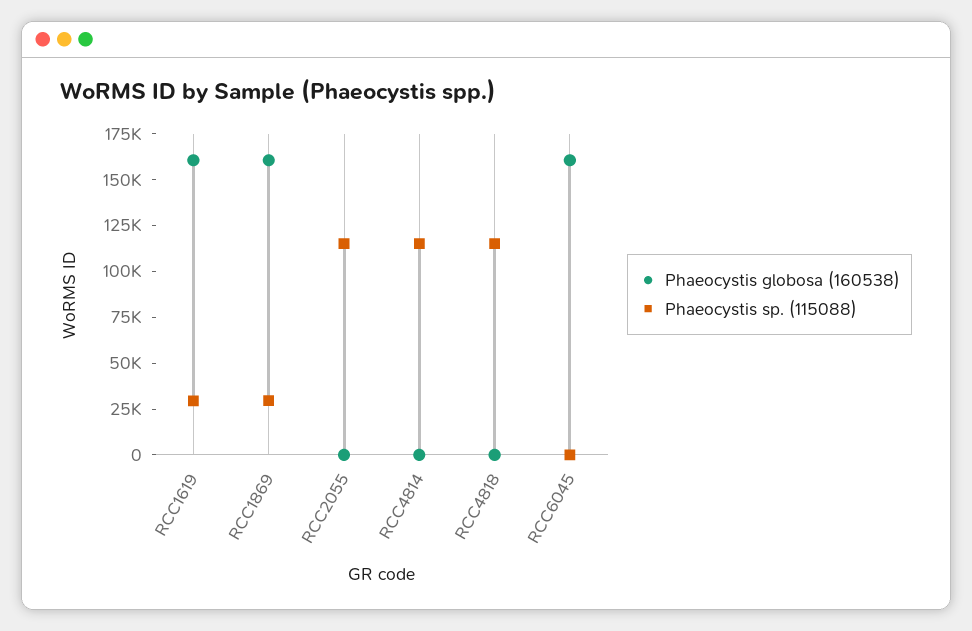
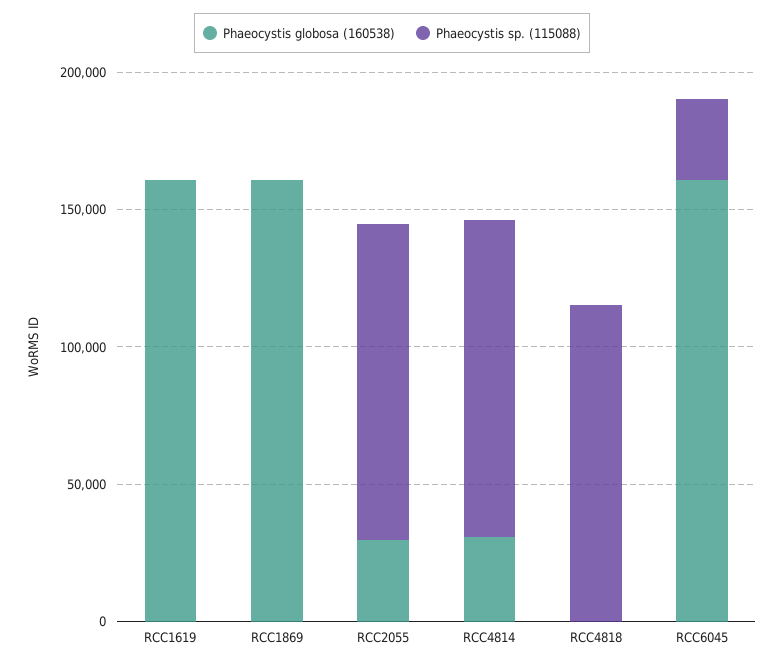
  {
    "Phaeocystis globosa (160538)": {
      "RCC1619": 160000,
      "RCC1869": 160000,
-     "RCC2055": 0,
+     "RCC2055": 30000,
-     "RCC4814": 0,
+     "RCC4814": 30000,
      "RCC4818": 0,
      "RCC6045": 160000
    },
    "Phaeocystis sp. (115088)": {
-     "RCC1619": 30000,
+     "RCC1619": 0,
-     "RCC1869": 30000,
+     "RCC1869": 0,
      "RCC2055": 115000,
      "RCC4814": 115000,
      "RCC4818": 115000,
-     "RCC6045": 0
+     "RCC6045": 30000
    }
  }

